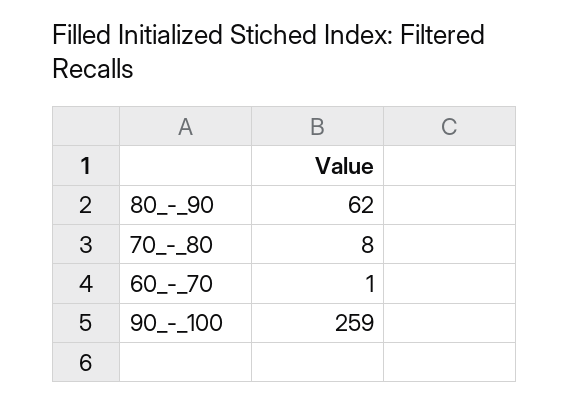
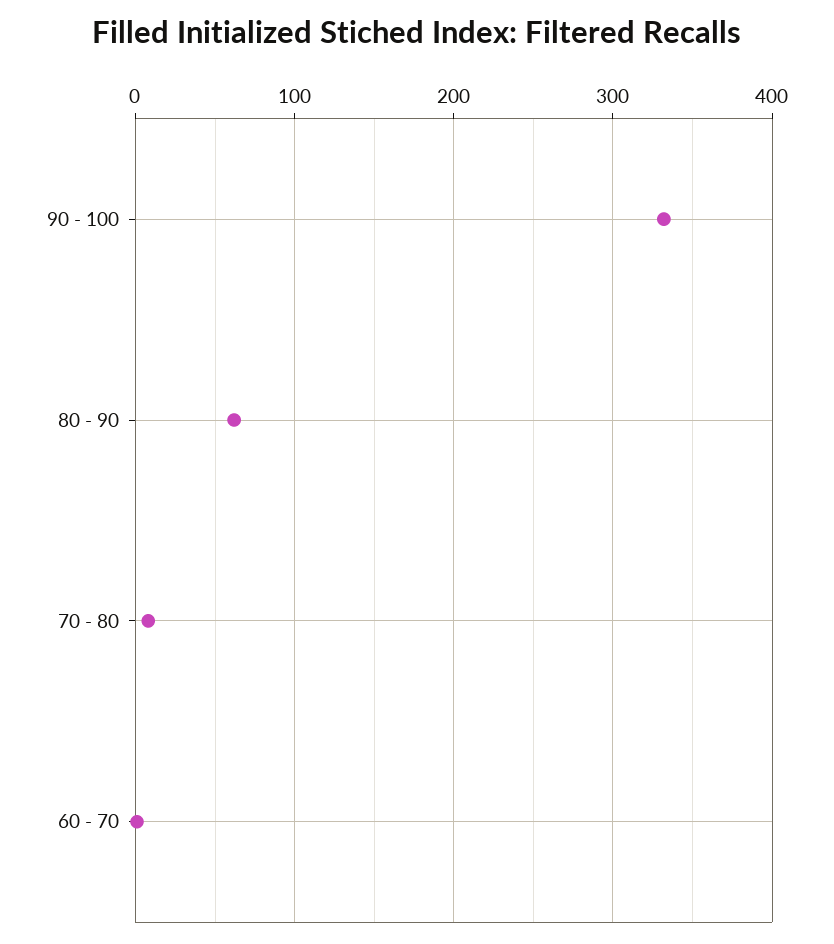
  {
    "80_-_90": 62,
    "70_-_80": 8,
    "60_-_70": 1,
-   "90_-_100": 259
+   "90_-_100": 330
  }

